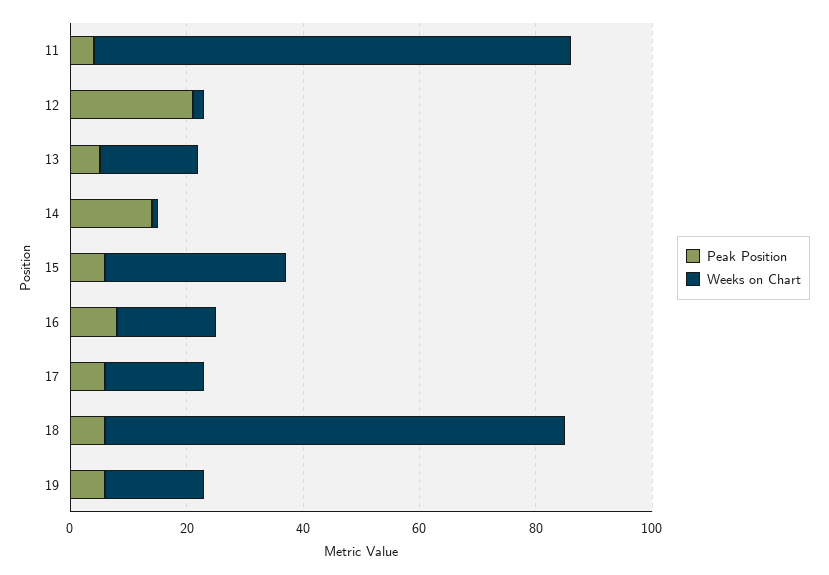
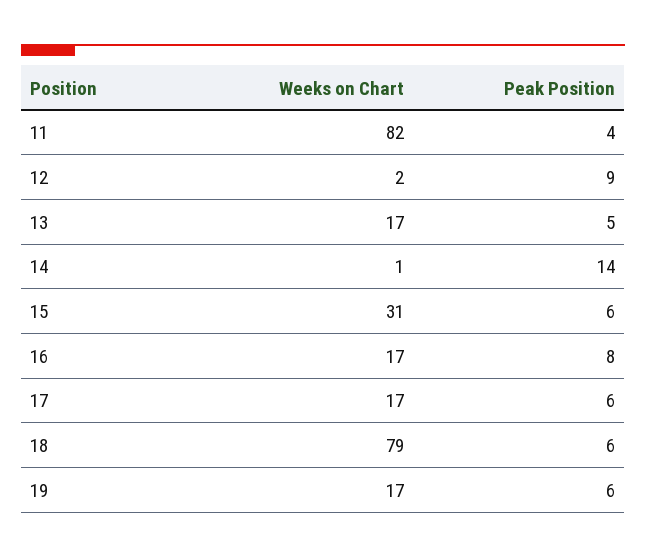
  {
    "Peak Position": {
      "11": 4,
-     "12": 20,
+     "12": 9,
      "13": 5,
      "14": 14,
      "15": 6,
      "16": 8,
      "17": 6,
      "18": 6,
      "19": 6
    },
    "Weeks on Chart": {
      "11": 82,
      "12": 2,
      "13": 17,
      "14": 1,
      "15": 31,
      "16": 17,
      "17": 17,
      "18": 79,
      "19": 17
    }
  }

